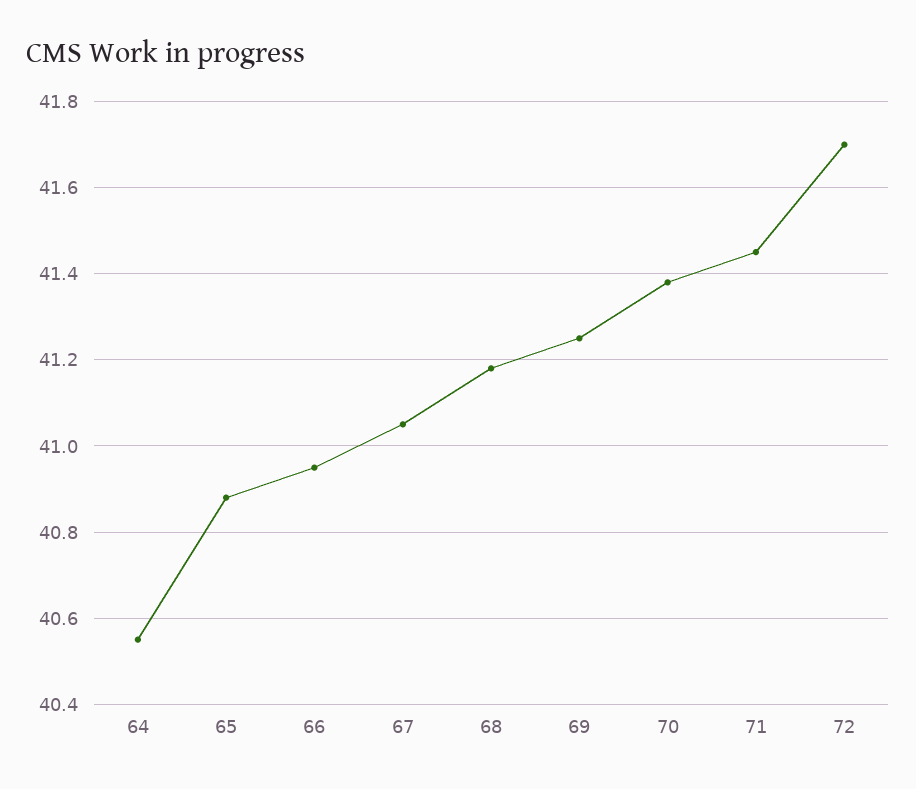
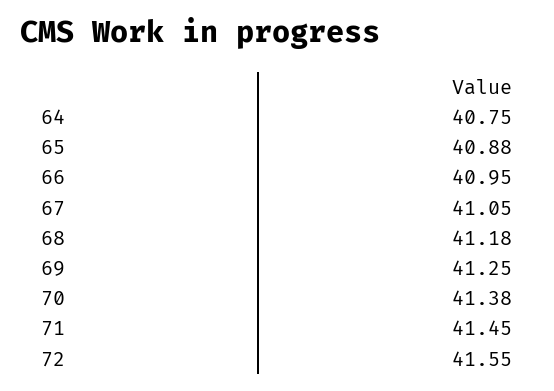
  {
-   "64": 40.55,
+   "64": 40.75,
    "65": 40.88,
    "66": 40.95,
    "67": 41.05,
    "68": 41.18,
    "69": 41.25,
    "70": 41.38,
    "71": 41.45,
-   "72": 41.7
+   "72": 41.55
  }

